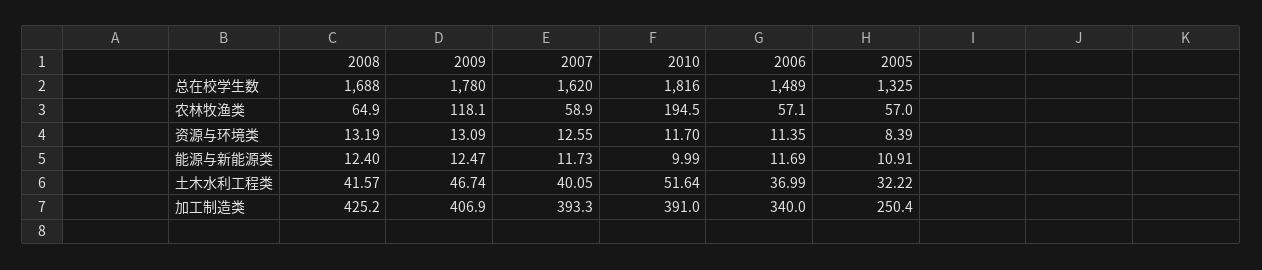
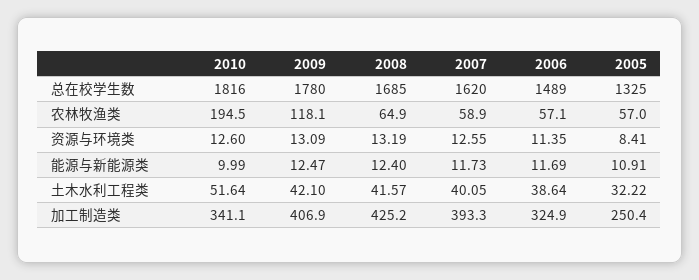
  {
    "2008": {
-     "总在校学生数": 1688,
+     "总在校学生数": 1685,
      "农林牧渔类": 64.9,
      "资源与环境类": 13.19,
      "能源与新能源类": 12.4,
      "土木水利工程类": 41.57,
      "加工制造类": 425.2
    },
    "2009": {
      "总在校学生数": 1780,
      "农林牧渔类": 118.1,
      "资源与环境类": 13.09,
      "能源与新能源类": 12.47,
-     "土木水利工程类": 46.74,
+     "土木水利工程类": 42.1,
      "加工制造类": 406.9
    },
    "2007": {
      "总在校学生数": 1620,
      "农林牧渔类": 58.9,
      "资源与环境类": 12.55,
      "能源与新能源类": 11.73,
      "土木水利工程类": 40.05,
      "加工制造类": 393.3
    },
    "2010": {
      "总在校学生数": 1816,
      "农林牧渔类": 194.5,
-     "资源与环境类": 11.7,
+     "资源与环境类": 12.6,
      "能源与新能源类": 9.99,
      "土木水利工程类": 51.64,
-     "加工制造类": 391
+     "加工制造类": 341.1
    },
    "2006": {
      "总在校学生数": 1489,
      "农林牧渔类": 57.1,
      "资源与环境类": 11.35,
      "能源与新能源类": 11.69,
-     "土木水利工程类": 36.99,
+     "土木水利工程类": 38.64,
-     "加工制造类": 340
+     "加工制造类": 324.9
    },
    "2005": {
      "总在校学生数": 1325,
      "农林牧渔类": 57,
-     "资源与环境类": 8.39,
+     "资源与环境类": 8.41,
      "能源与新能源类": 10.91,
      "土木水利工程类": 32.22,
      "加工制造类": 250.4
    }
  }

